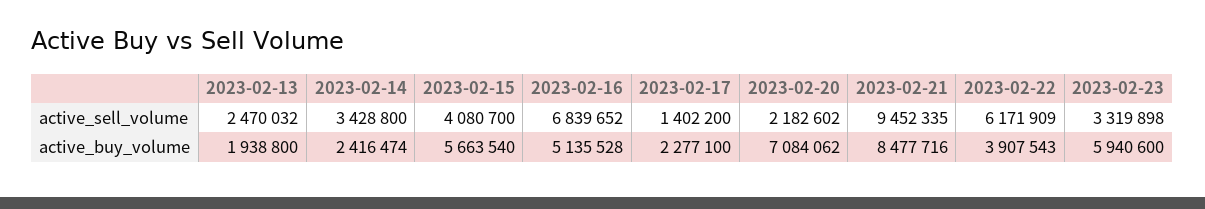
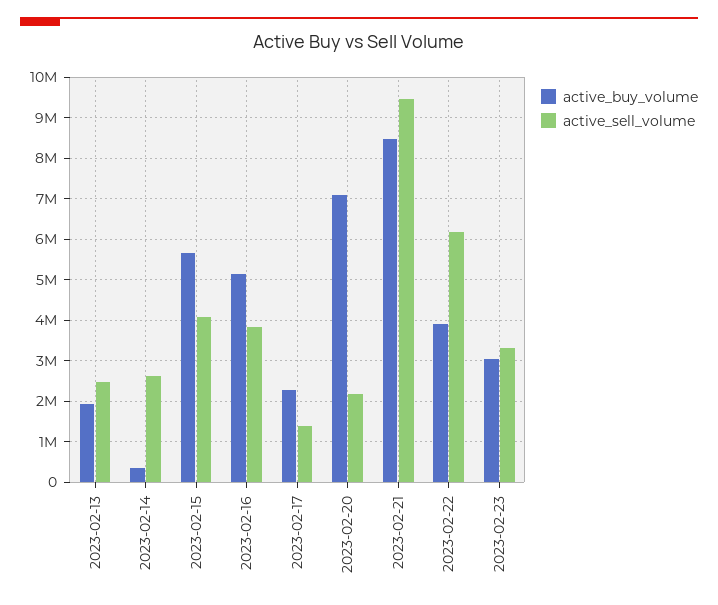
  {
    "active_sell_volume": {
      "2023-02-13": 2470032,
-     "2023-02-14": 3428800,
+     "2023-02-14": 2600000,
      "2023-02-15": 4080700,
-     "2023-02-16": 6839652,
+     "2023-02-16": 3800000,
      "2023-02-17": 1402200,
      "2023-02-20": 2182602,
      "2023-02-21": 9452335,
      "2023-02-22": 6171909,
      "2023-02-23": 3319898
    },
    "active_buy_volume": {
      "2023-02-13": 1938800,
-     "2023-02-14": 2416474,
+     "2023-02-14": 400000,
      "2023-02-15": 5663540,
      "2023-02-16": 5135528,
      "2023-02-17": 2277100,
      "2023-02-20": 7084062,
      "2023-02-21": 8477716,
      "2023-02-22": 3907543,
-     "2023-02-23": 5940600
+     "2023-02-23": 3000000
    }
  }

